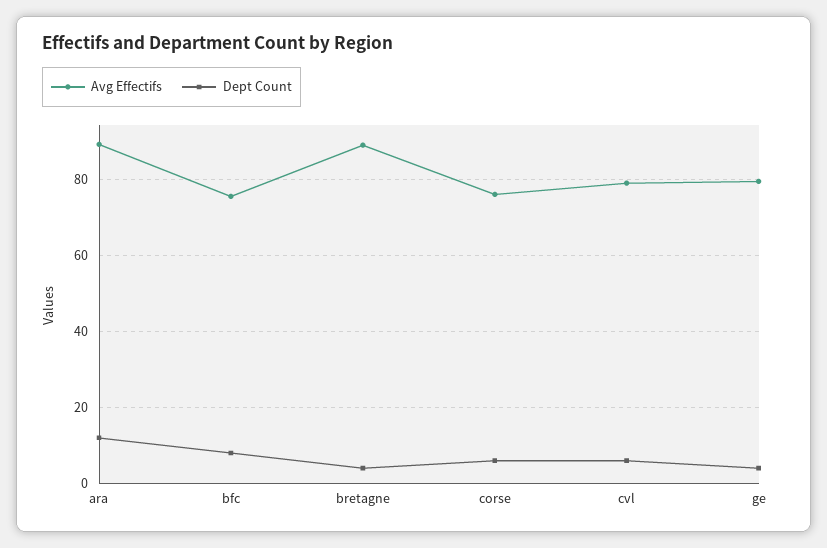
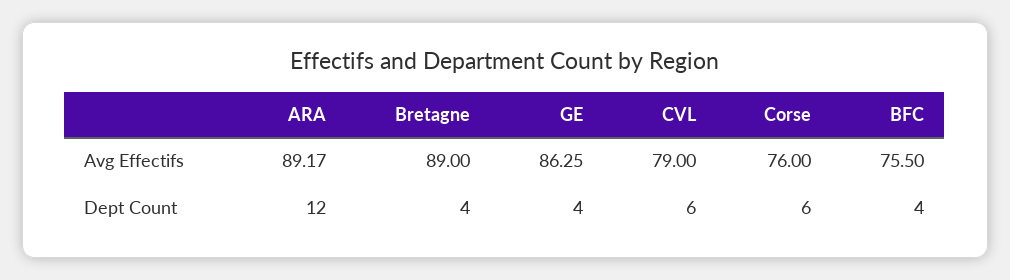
  {
    "Avg Effectifs": {
      "ara": 89.17,
      "bfc": 75.5,
      "bretagne": 89,
      "corse": 76,
      "cvl": 79,
-     "ge": 80
+     "ge": 86.25
    },
    "Dept Count": {
      "ara": 12,
-     "bfc": 8,
+     "bfc": 4,
      "bretagne": 4,
      "corse": 6,
      "cvl": 6,
      "ge": 4
    }
  }

